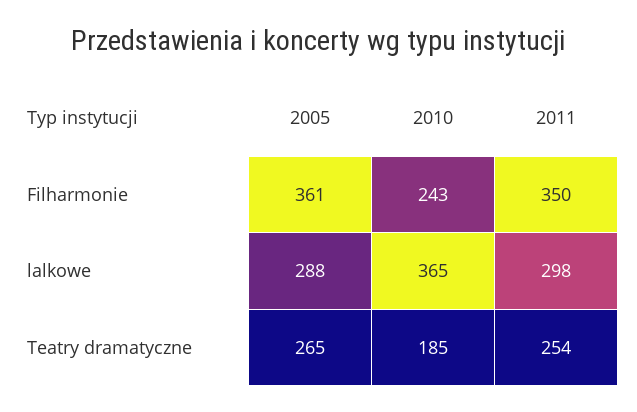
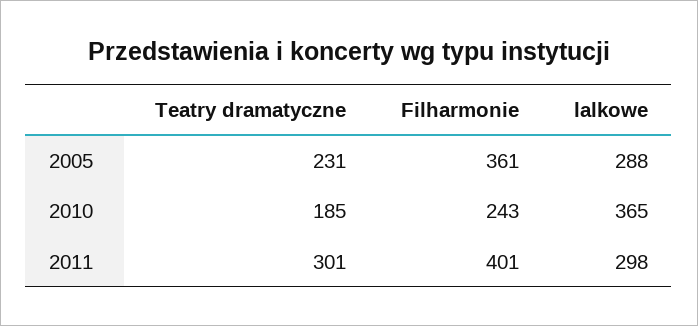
  {
    "2005": {
      "Filharmonie": 361,
      "lalkowe": 288,
-     "Teatry dramatyczne": 265
+     "Teatry dramatyczne": 231
    },
    "2010": {
      "Filharmonie": 243,
      "lalkowe": 365,
      "Teatry dramatyczne": 185
    },
    "2011": {
-     "Filharmonie": 350,
+     "Filharmonie": 401,
      "lalkowe": 298,
-     "Teatry dramatyczne": 254
+     "Teatry dramatyczne": 301
    }
  }

